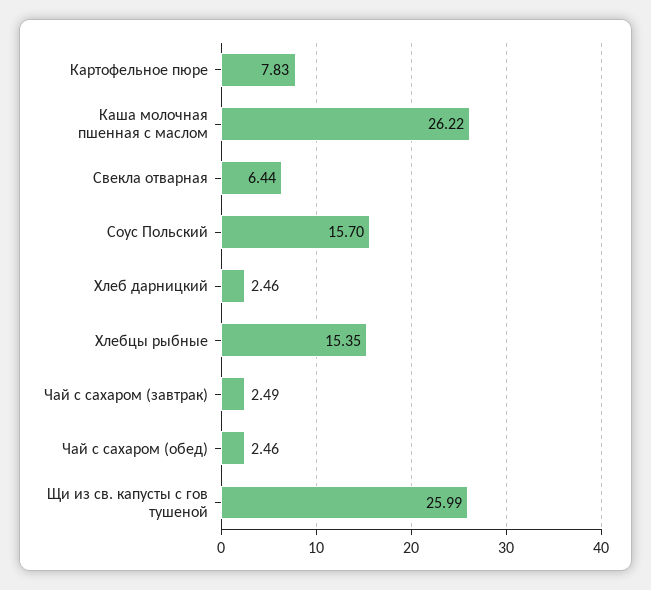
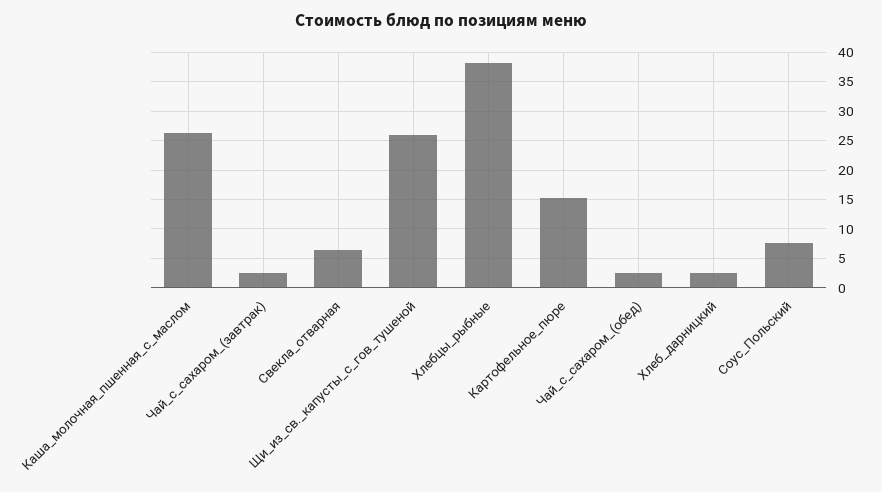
  {
-   "Картофельное пюре": 7.83,
+   "Картофельное пюре": 15,
    "Каша молочная пшенная с маслом": 26.22,
    "Свекла отварная": 6.44,
-   "Соус Польский": 15.7,
+   "Соус Польский": 7.5,
    "Хлеб дарницкий": 2.46,
-   "Хлебцы рыбные": 15.35,
+   "Хлебцы рыбные": 37.5,
    "Чай с сахаром (завтрак)": 2.49,
    "Чай с сахаром (обед)": 2.46,
    "Щи из св. капусты с гов тушеной": 25.99
  }

